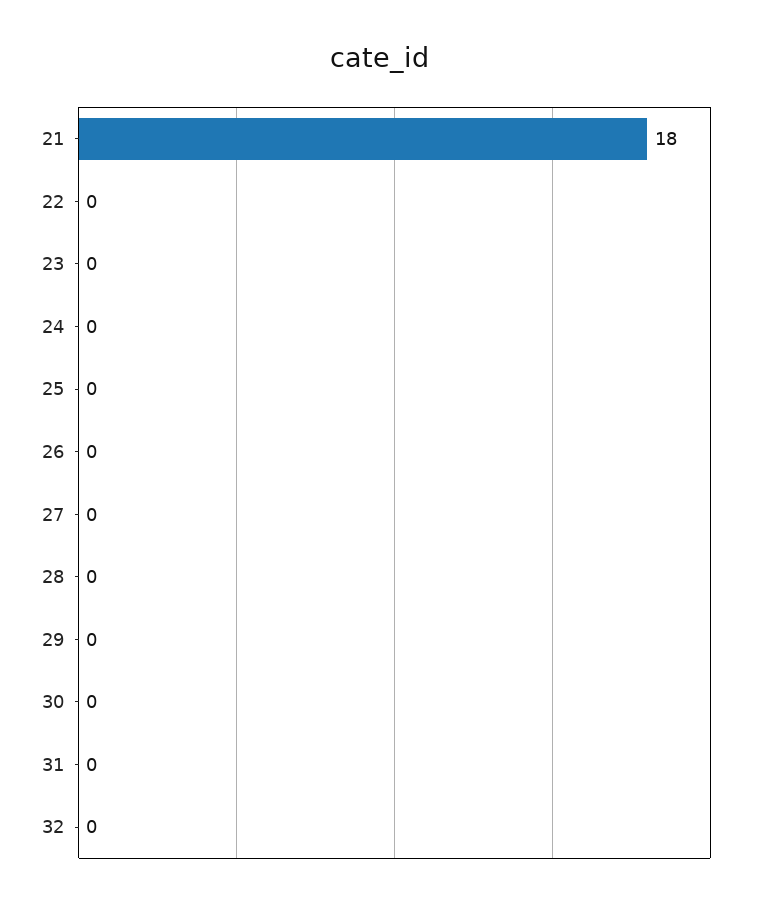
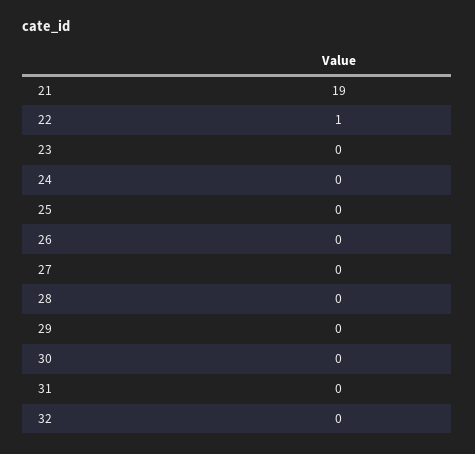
  {
-   "21": 18,
+   "21": 19,
-   "22": 0,
+   "22": 1,
    "23": 0,
    "24": 0,
    "25": 0,
    "26": 0,
    "27": 0,
    "28": 0,
    "29": 0,
    "30": 0,
    "31": 0,
    "32": 0
  }

